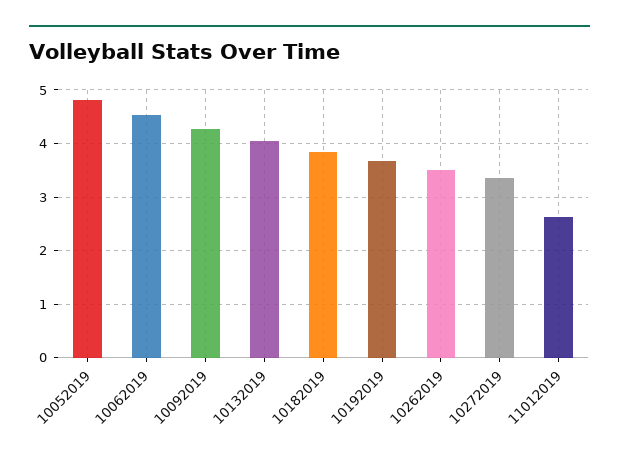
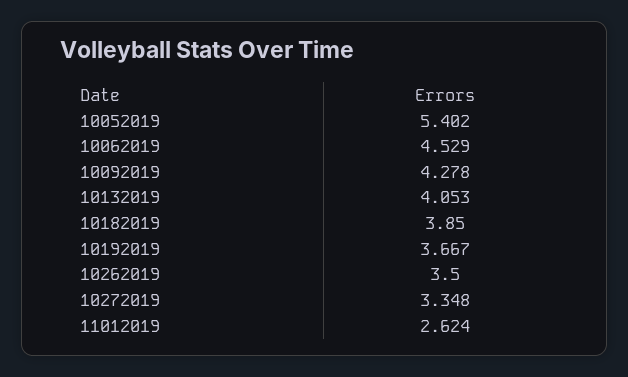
  {
-   "10052019": 4.8,
+   "10052019": 5.402,
    "10062019": 4.529,
    "10092019": 4.278,
    "10132019": 4.053,
    "10182019": 3.85,
    "10192019": 3.667,
    "10262019": 3.5,
    "10272019": 3.348,
    "11012019": 2.624
  }

